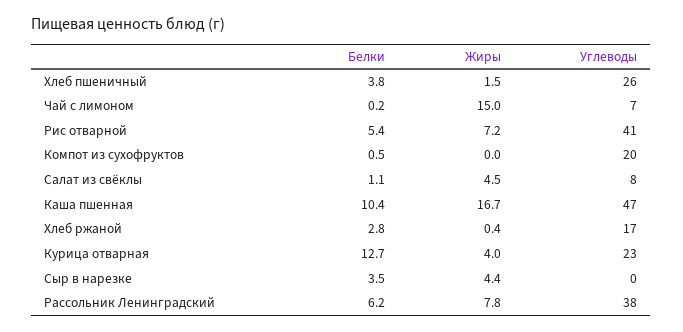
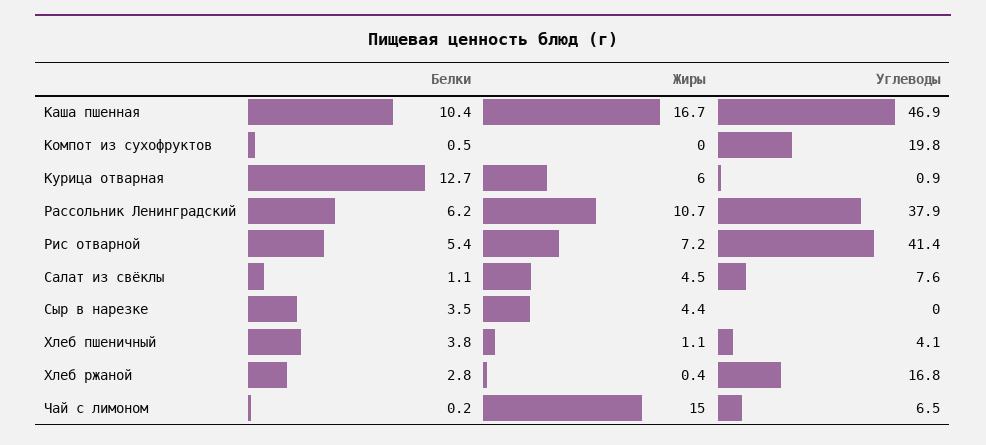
  {
    "Белки": {
      "Хлеб пшеничный": 3.8,
      "Чай с лимоном": 0.2,
      "Рис отварной": 5.4,
      "Компот из сухофруктов": 0.5,
      "Салат из свёклы": 1.1,
      "Каша пшенная": 10.4,
      "Хлеб ржаной": 2.8,
      "Курица отварная": 12.7,
      "Сыр в нарезке": 3.5,
      "Рассольник Ленинградский": 6.2
    },
    "Жиры": {
-     "Хлеб пшеничный": 1.5,
+     "Хлеб пшеничный": 1.1,
      "Чай с лимоном": 15,
      "Рис отварной": 7.2,
      "Компот из сухофруктов": 0,
      "Салат из свёклы": 4.5,
      "Каша пшенная": 16.7,
      "Хлеб ржаной": 0.4,
-     "Курица отварная": 4,
+     "Курица отварная": 6,
      "Сыр в нарезке": 4.4,
-     "Рассольник Ленинградский": 7.8
+     "Рассольник Ленинградский": 10.7
    },
    "Углеводы": {
-     "Хлеб пшеничный": 26,
+     "Хлеб пшеничный": 4.1,
      "Чай с лимоном": 6.5,
      "Рис отварной": 41.4,
      "Компот из сухофруктов": 19.8,
      "Салат из свёклы": 7.6,
      "Каша пшенная": 46.9,
      "Хлеб ржаной": 16.8,
-     "Курица отварная": 23,
+     "Курица отварная": 0.9,
      "Сыр в нарезке": 0,
      "Рассольник Ленинградский": 37.9
    }
  }

